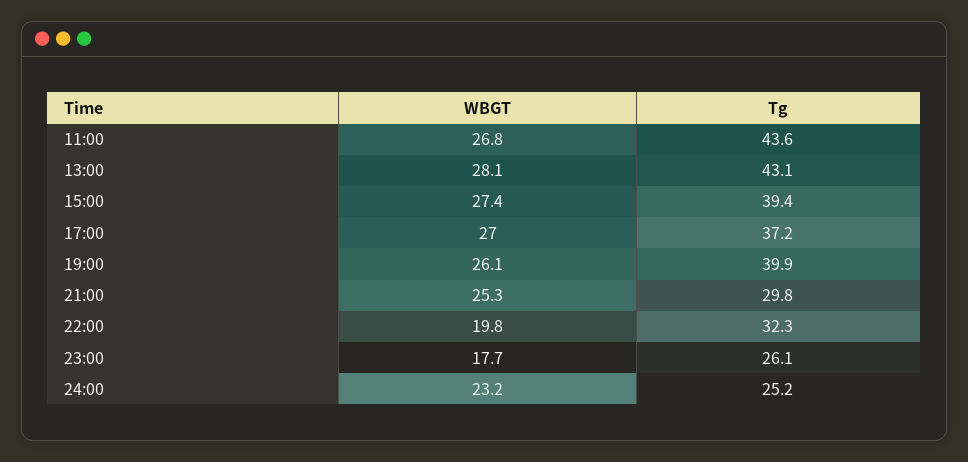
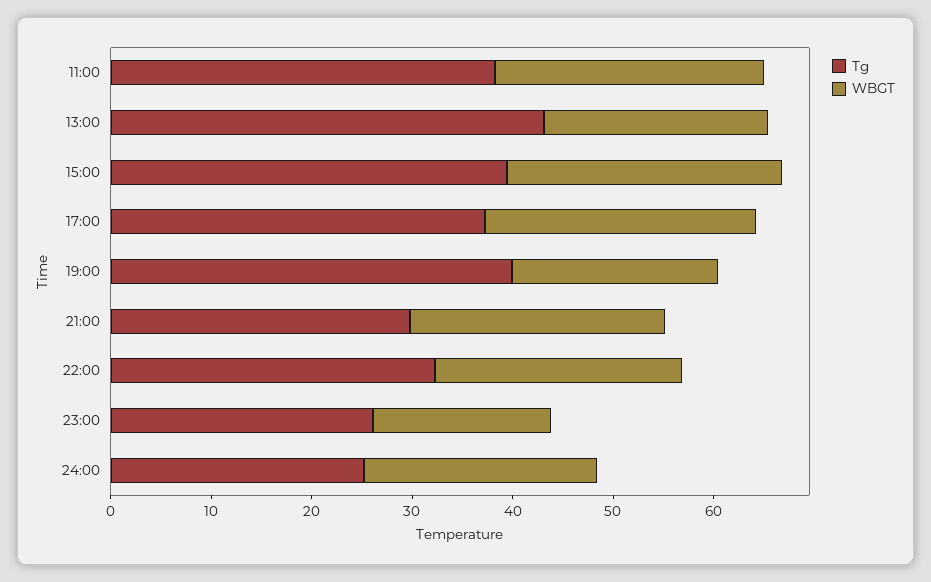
  {
    "WBGT": {
      "11:00": 26.8,
-     "13:00": 28.1,
+     "13:00": 22,
      "15:00": 27.4,
      "17:00": 27,
-     "19:00": 26.1,
+     "19:00": 20,
      "21:00": 25.3,
-     "22:00": 19.8,
+     "22:00": 24,
      "23:00": 17.7,
      "24:00": 23.2
    },
    "Tg": {
-     "11:00": 43.6,
+     "11:00": 38,
      "13:00": 43.1,
      "15:00": 39.4,
      "17:00": 37.2,
      "19:00": 39.9,
      "21:00": 29.8,
      "22:00": 32.3,
      "23:00": 26.1,
      "24:00": 25.2
    }
  }

